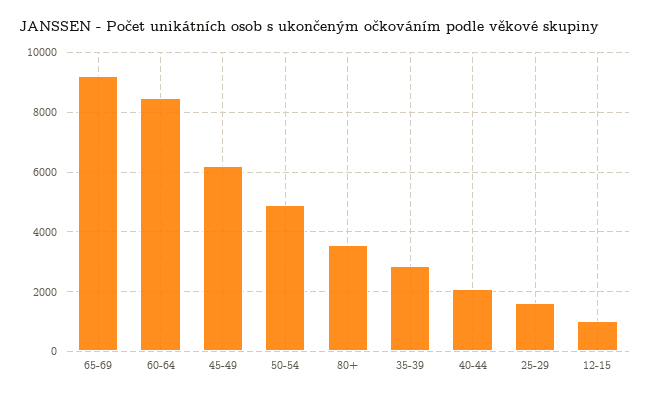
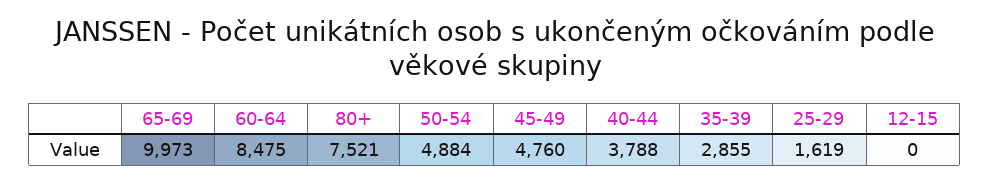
  {
-   "65-69": 9250,
+   "65-69": 9973,
    "60-64": 8475,
-   "45-49": 6250,
+   "45-49": 4760,
    "50-54": 4884,
-   "80+": 3500,
+   "80+": 7521,
    "35-39": 2855,
-   "40-44": 2000,
+   "40-44": 3788,
    "25-29": 1619,
-   "12-15": 1000
+   "12-15": 0
  }

